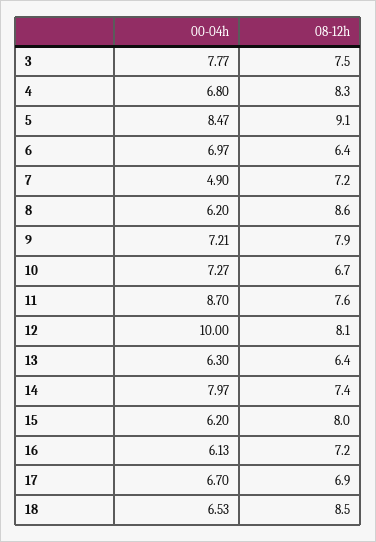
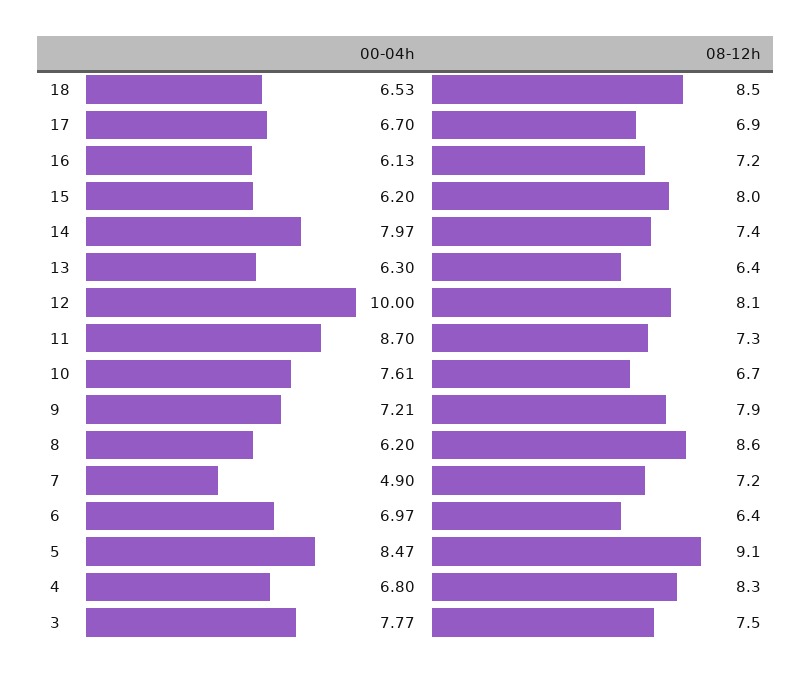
  {
    "00-04h": {
      "3": 7.77,
      "4": 6.8,
      "5": 8.47,
      "6": 6.97,
      "7": 4.9,
      "8": 6.2,
      "9": 7.21,
-     "10": 7.27,
+     "10": 7.61,
      "11": 8.7,
      "12": 10,
      "13": 6.3,
      "14": 7.97,
      "15": 6.2,
      "16": 6.13,
      "17": 6.7,
      "18": 6.53
    },
    "08-12h": {
      "3": 7.5,
      "4": 8.3,
      "5": 9.1,
      "6": 6.4,
      "7": 7.2,
      "8": 8.6,
      "9": 7.9,
      "10": 6.7,
-     "11": 7.6,
+     "11": 7.3,
      "12": 8.1,
      "13": 6.4,
      "14": 7.4,
      "15": 8,
      "16": 7.2,
      "17": 6.9,
      "18": 8.5
    }
  }

